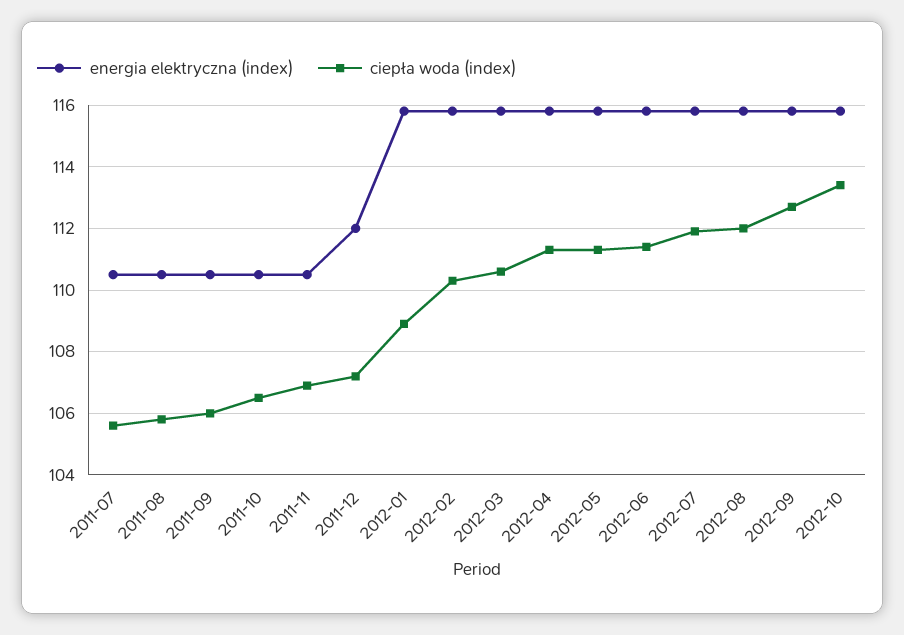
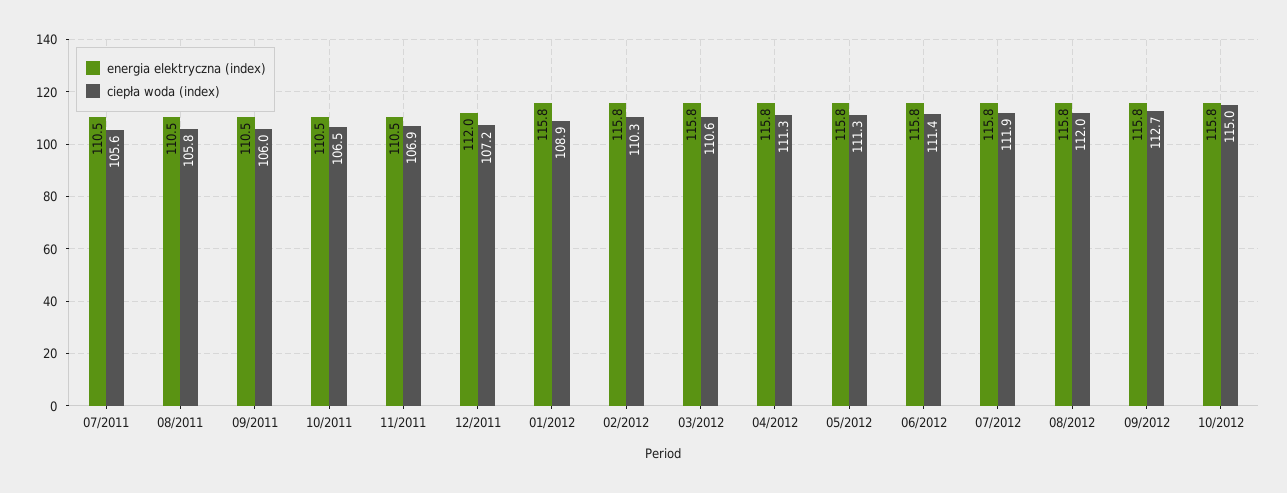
  {
    "energia elektryczna (index)": {
      "2011-07": 110.5,
      "2011-08": 110.5,
      "2011-09": 110.5,
      "2011-10": 110.5,
      "2011-11": 110.5,
      "2011-12": 112,
      "2012-01": 115.8,
      "2012-02": 115.8,
      "2012-03": 115.8,
      "2012-04": 115.8,
      "2012-05": 115.8,
      "2012-06": 115.8,
      "2012-07": 115.8,
      "2012-08": 115.8,
      "2012-09": 115.8,
      "2012-10": 115.8
    },
    "ciepła woda (index)": {
      "2011-07": 105.6,
      "2011-08": 105.8,
      "2011-09": 106,
      "2011-10": 106.5,
      "2011-11": 106.9,
      "2011-12": 107.2,
      "2012-01": 108.9,
      "2012-02": 110.3,
      "2012-03": 110.6,
      "2012-04": 111.3,
      "2012-05": 111.3,
      "2012-06": 111.4,
      "2012-07": 111.9,
      "2012-08": 112,
      "2012-09": 112.7,
-     "2012-10": 113.5
+     "2012-10": 115
    }
  }

